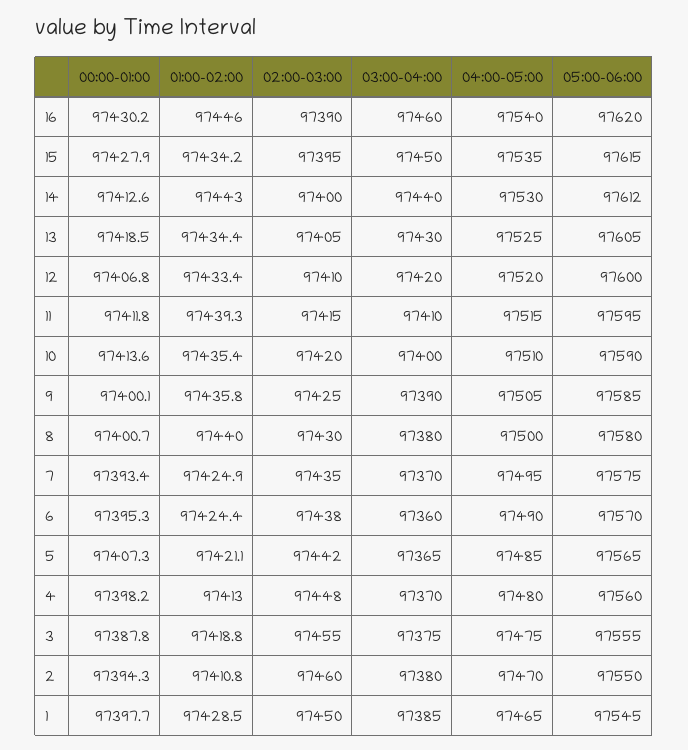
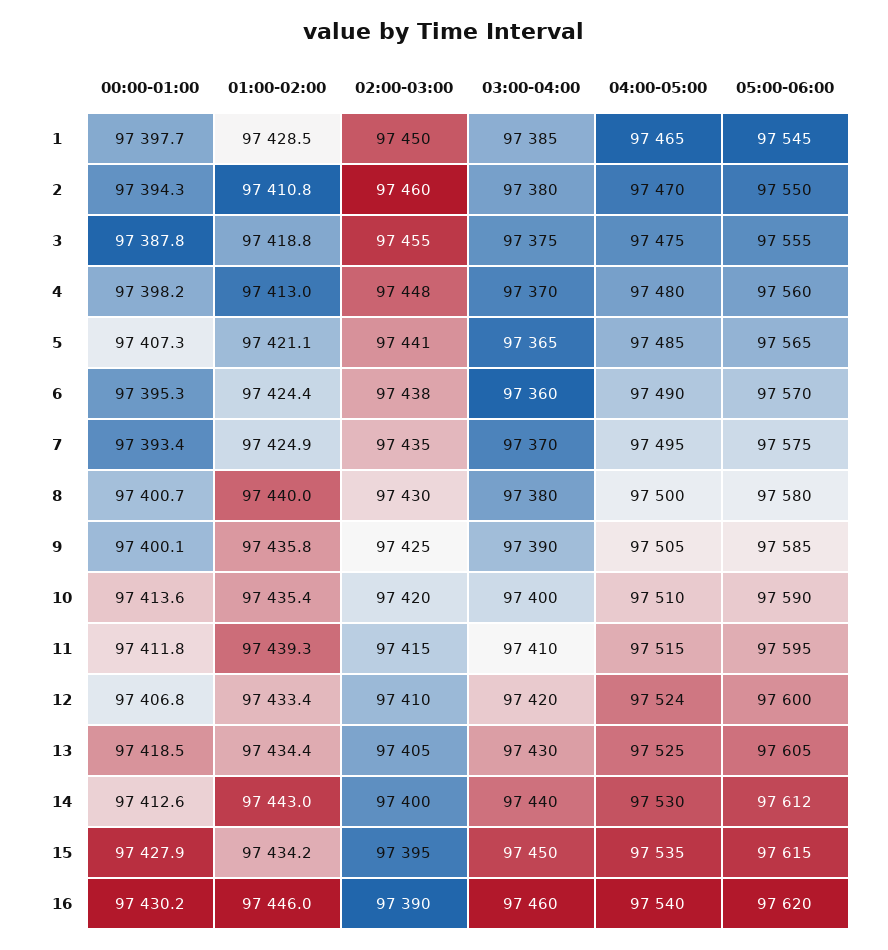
  {
    "00:00-01:00": {
      "16": 97430.2,
      "15": 97427.9,
      "14": 97412.6,
      "13": 97418.5,
      "12": 97406.8,
      "11": 97411.8,
      "10": 97413.6,
      "9": 97400.1,
      "8": 97400.7,
      "7": 97393.4,
      "6": 97395.3,
      "5": 97407.3,
      "4": 97398.2,
      "3": 97387.8,
      "2": 97394.3,
      "1": 97397.7
    },
    "01:00-02:00": {
      "16": 97446,
      "15": 97434.2,
      "14": 97443,
      "13": 97434.4,
      "12": 97433.4,
      "11": 97439.3,
      "10": 97435.4,
      "9": 97435.8,
      "8": 97440,
      "7": 97424.9,
      "6": 97424.4,
      "5": 97421.1,
      "4": 97413,
      "3": 97418.8,
      "2": 97410.8,
      "1": 97428.5
    },
    "02:00-03:00": {
      "16": 97390,
      "15": 97395,
      "14": 97400,
      "13": 97405,
      "12": 97410,
      "11": 97415,
      "10": 97420,
      "9": 97425,
      "8": 97430,
      "7": 97435,
      "6": 97438,
-     "5": 97442,
+     "5": 97441,
      "4": 97448,
      "3": 97455,
      "2": 97460,
      "1": 97450
    },
    "03:00-04:00": {
      "16": 97460,
      "15": 97450,
      "14": 97440,
      "13": 97430,
      "12": 97420,
      "11": 97410,
      "10": 97400,
      "9": 97390,
      "8": 97380,
      "7": 97370,
      "6": 97360,
      "5": 97365,
      "4": 97370,
      "3": 97375,
      "2": 97380,
      "1": 97385
    },
    "04:00-05:00": {
      "16": 97540,
      "15": 97535,
      "14": 97530,
      "13": 97525,
-     "12": 97520,
+     "12": 97524,
      "11": 97515,
      "10": 97510,
      "9": 97505,
      "8": 97500,
      "7": 97495,
      "6": 97490,
      "5": 97485,
      "4": 97480,
      "3": 97475,
      "2": 97470,
      "1": 97465
    },
    "05:00-06:00": {
      "16": 97620,
      "15": 97615,
      "14": 97612,
      "13": 97605,
      "12": 97600,
      "11": 97595,
      "10": 97590,
      "9": 97585,
      "8": 97580,
      "7": 97575,
      "6": 97570,
      "5": 97565,
      "4": 97560,
      "3": 97555,
      "2": 97550,
      "1": 97545
    }
  }

